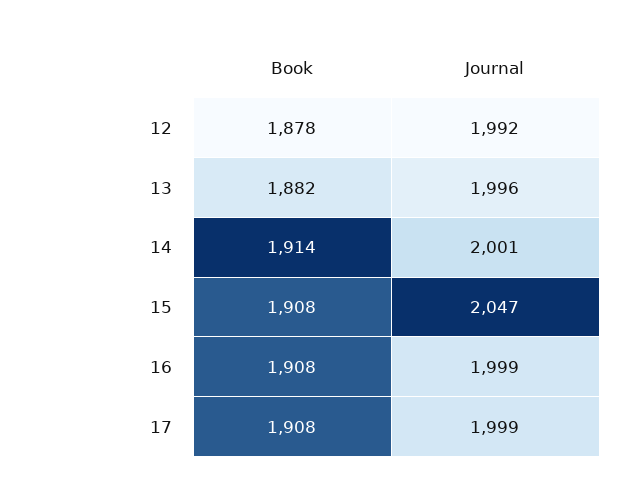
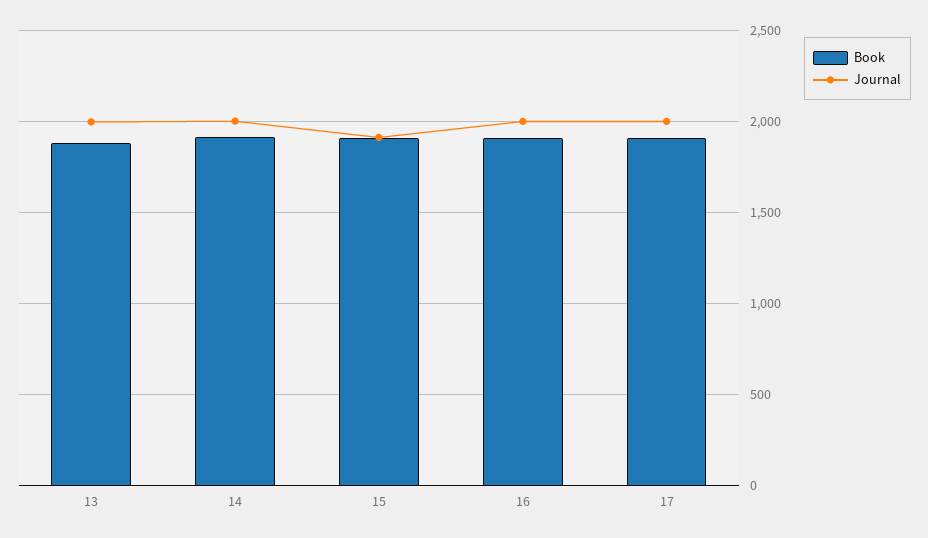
  {
    "Book": {
-     "12": 1878,
      "13": 1882,
      "14": 1914,
      "15": 1908,
      "16": 1908,
      "17": 1908
    },
    "Journal": {
-     "12": 1992,
      "13": 1996,
      "14": 2001,
-     "15": 2047,
+     "15": 1900,
      "16": 1999,
      "17": 1999
    }
  }

